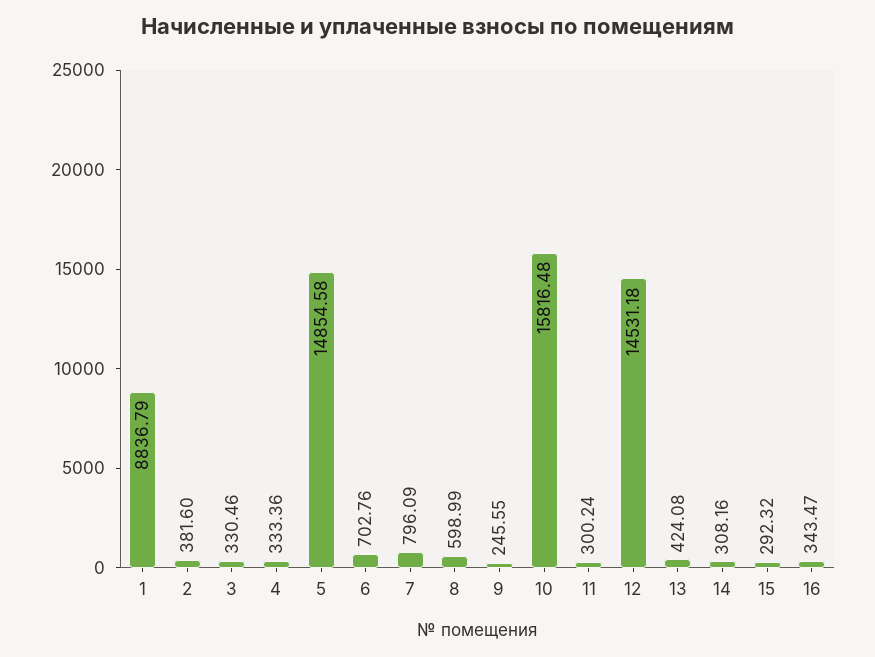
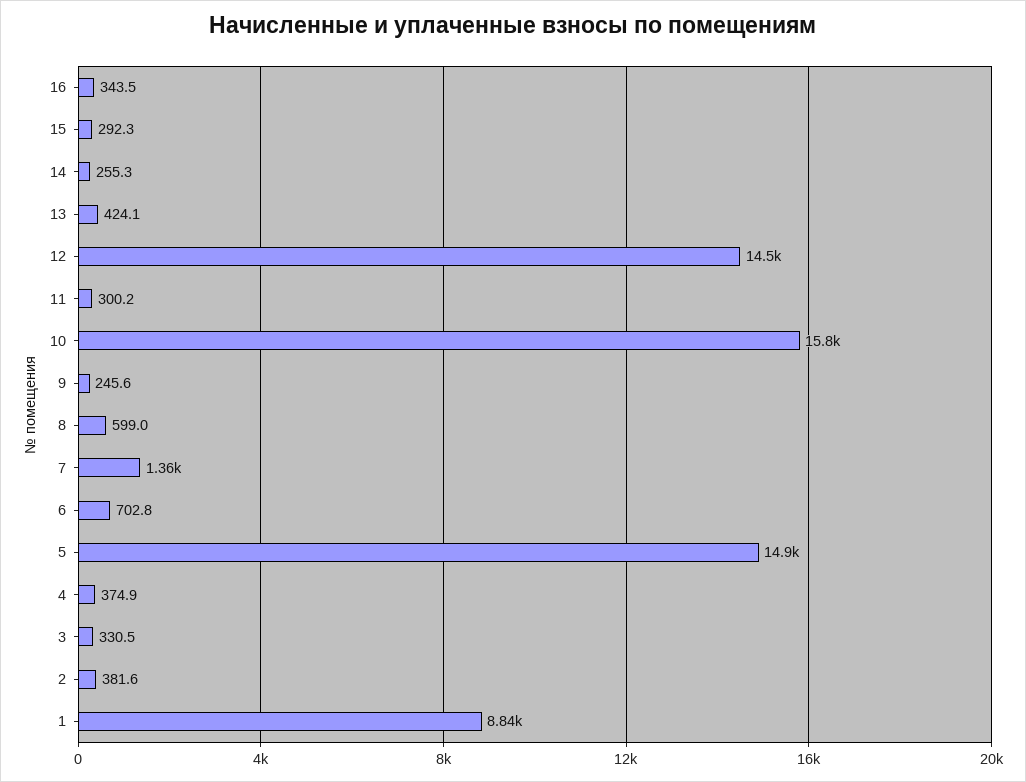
  {
    "1": 8836.79,
    "2": 381.6,
    "3": 330.46,
-   "4": 333.36,
+   "4": 374.9,
    "5": 14854.58,
    "6": 702.76,
-   "7": 796.09,
+   "7": 1360,
    "8": 598.99,
    "9": 245.55,
    "10": 15816.48,
    "11": 300.24,
    "12": 14531.18,
    "13": 424.08,
-   "14": 308.16,
+   "14": 255.3,
    "15": 292.32,
    "16": 343.47
  }

